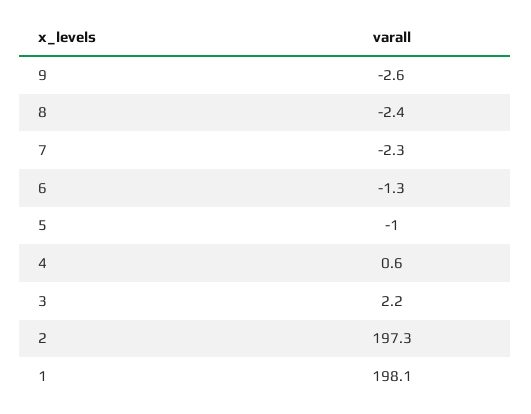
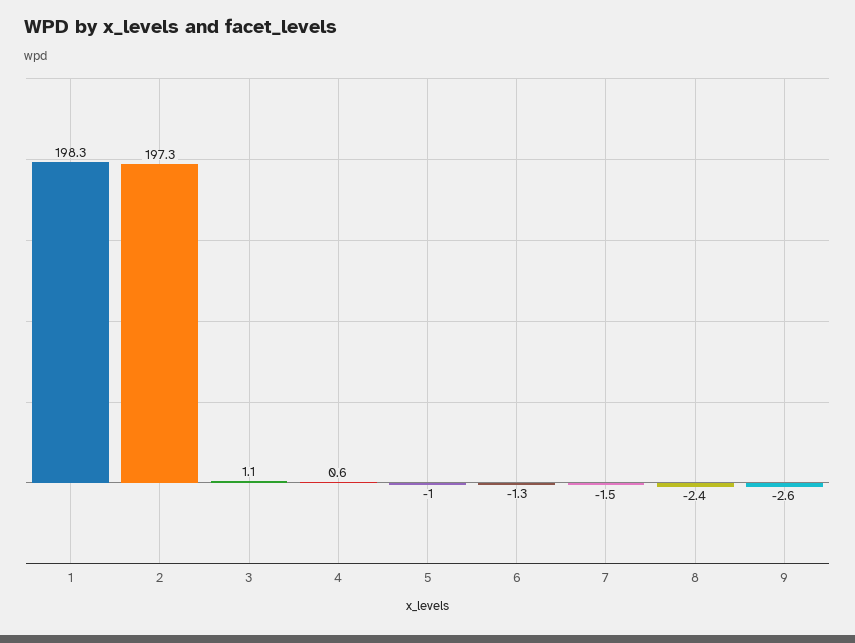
  {
    "9": -2.6,
    "8": -2.4,
-   "7": -2.3,
+   "7": -1.5,
    "6": -1.3,
    "5": -1,
    "4": 0.6,
-   "3": 2.2,
+   "3": 1.1,
    "2": 197.3,
-   "1": 198.1
+   "1": 198.3
  }

